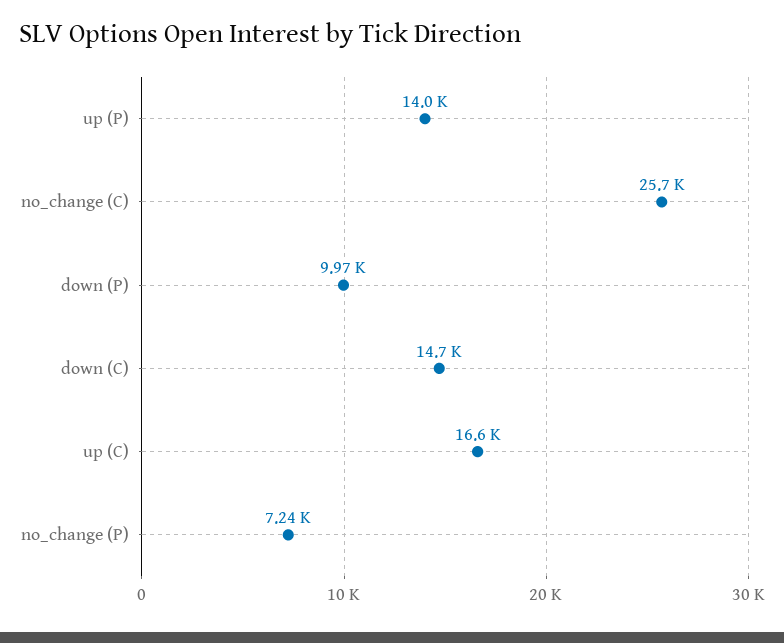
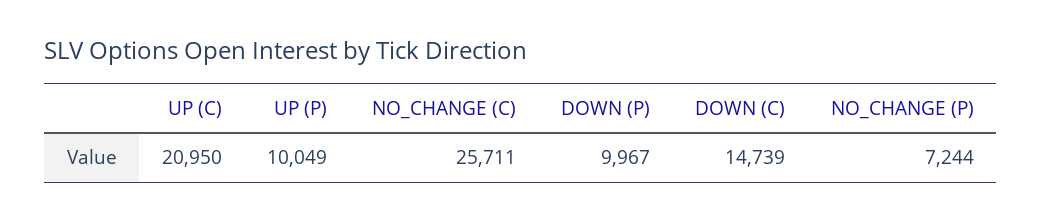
  {
-   "up (P)": 14000,
+   "up (P)": 10049,
    "no_change (C)": 25711,
    "down (P)": 9967,
    "down (C)": 14739,
-   "up (C)": 16600,
+   "up (C)": 20950,
    "no_change (P)": 7244
  }

